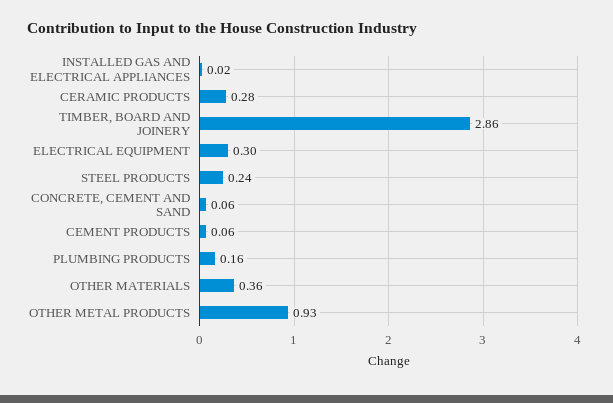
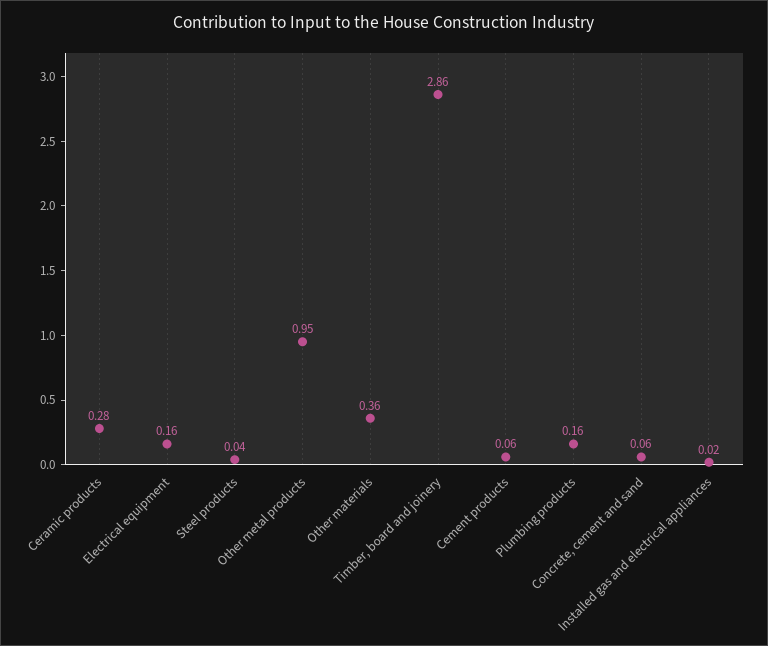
  {
    "INSTALLED GAS AND ELECTRICAL APPLIANCES": 0.02,
    "CERAMIC PRODUCTS": 0.28,
    "TIMBER, BOARD AND JOINERY": 2.86,
-   "ELECTRICAL EQUIPMENT": 0.3,
+   "ELECTRICAL EQUIPMENT": 0.16,
-   "STEEL PRODUCTS": 0.24,
+   "STEEL PRODUCTS": 0.04,
    "CONCRETE, CEMENT AND SAND": 0.06,
    "CEMENT PRODUCTS": 0.06,
    "PLUMBING PRODUCTS": 0.16,
    "OTHER MATERIALS": 0.36,
-   "OTHER METAL PRODUCTS": 0.93
+   "OTHER METAL PRODUCTS": 0.95
  }

